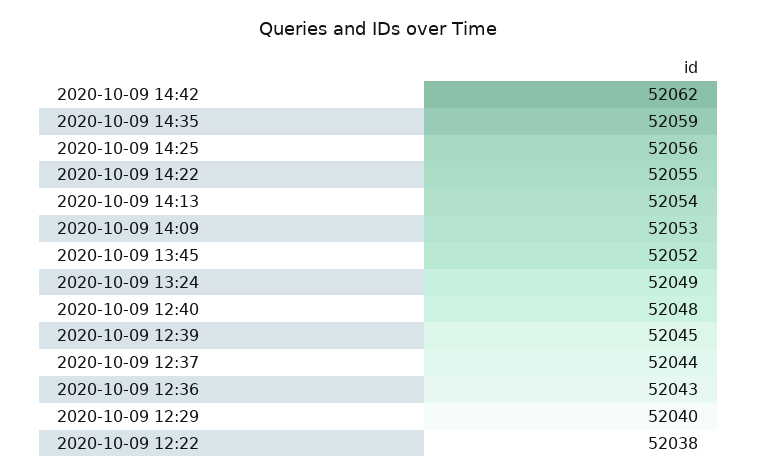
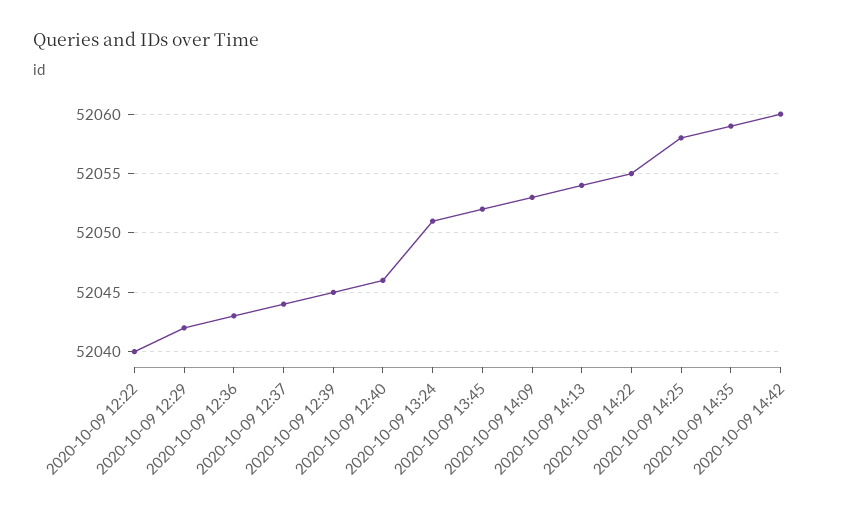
  {
-   "2020-10-09 14:42": 52062,
+   "2020-10-09 14:42": 52060,
    "2020-10-09 14:35": 52059,
-   "2020-10-09 14:25": 52056,
+   "2020-10-09 14:25": 52058,
    "2020-10-09 14:22": 52055,
    "2020-10-09 14:13": 52054,
    "2020-10-09 14:09": 52053,
    "2020-10-09 13:45": 52052,
-   "2020-10-09 13:24": 52049,
+   "2020-10-09 13:24": 52051,
-   "2020-10-09 12:40": 52048,
+   "2020-10-09 12:40": 52046,
    "2020-10-09 12:39": 52045,
    "2020-10-09 12:37": 52044,
    "2020-10-09 12:36": 52043,
-   "2020-10-09 12:29": 52040,
+   "2020-10-09 12:29": 52042,
-   "2020-10-09 12:22": 52038
+   "2020-10-09 12:22": 52040
  }

